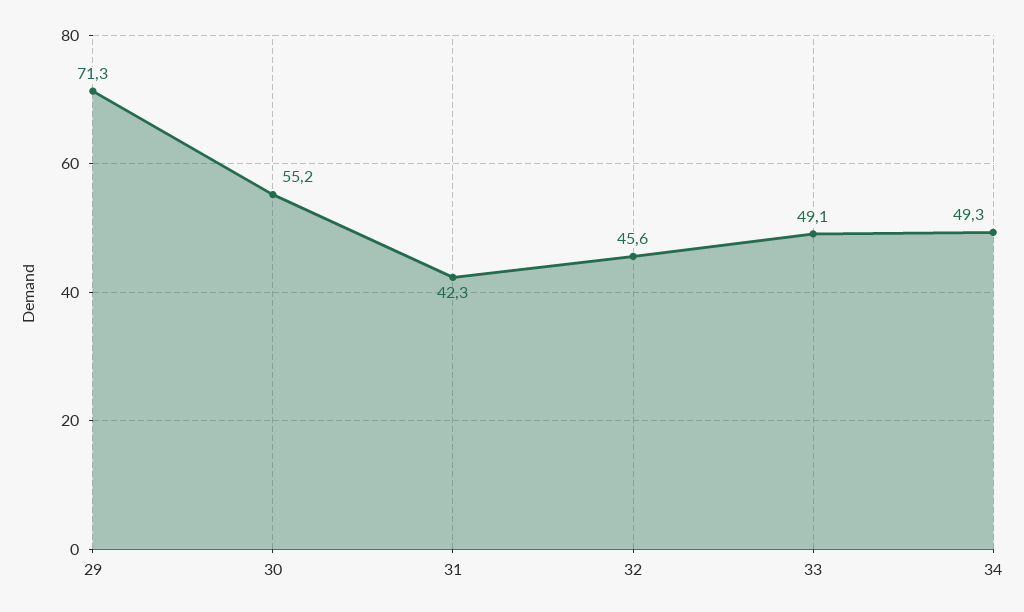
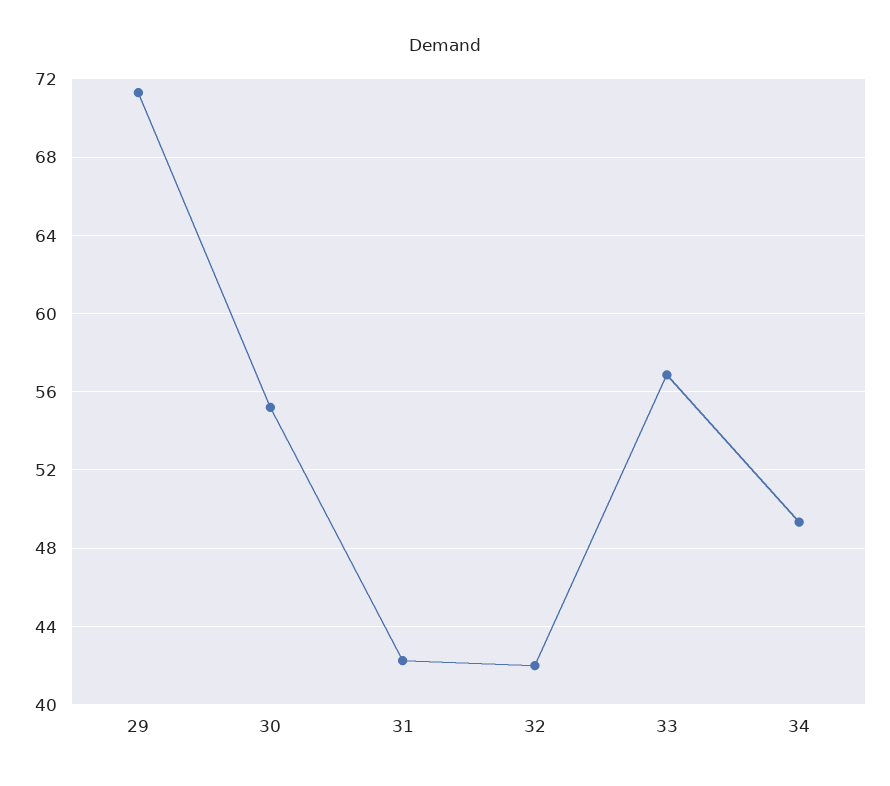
  {
    "29": 71.3,
    "30": 55.2,
    "31": 42.3,
-   "32": 45.6,
+   "32": 42,
-   "33": 49.1,
+   "33": 57,
    "34": 49.3
  }

